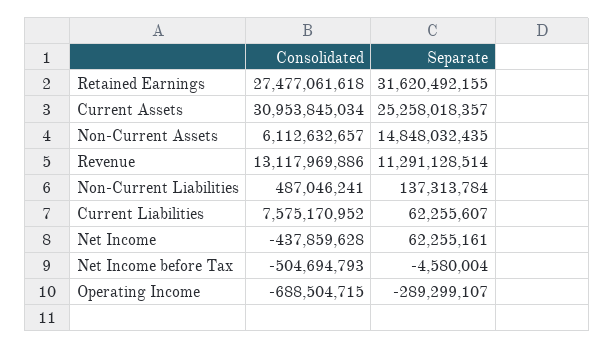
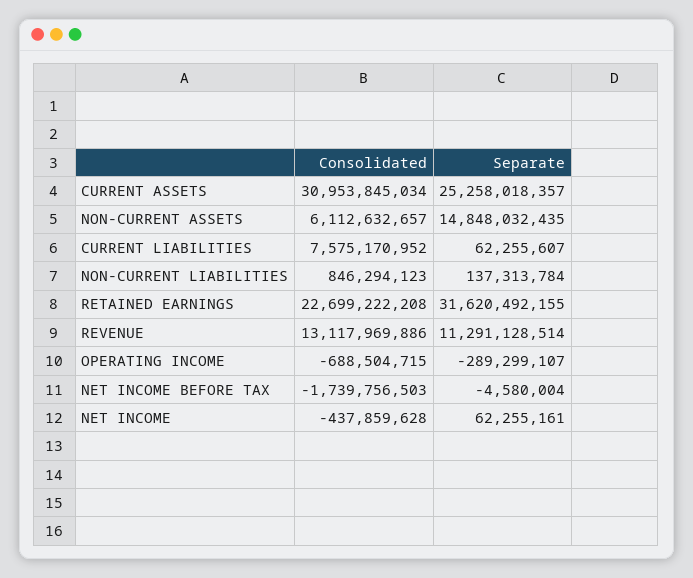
  {
    "Consolidated": {
-     "Retained Earnings": 27477061618,
+     "Retained Earnings": 22699222208,
      "Current Assets": 30953845034,
      "Non-Current Assets": 6112632657,
      "Revenue": 13117969886,
-     "Non-Current Liabilities": 487046241,
+     "Non-Current Liabilities": 846294123,
      "Current Liabilities": 7575170952,
      "Net Income": -437859628,
-     "Net Income before Tax": -504694793,
+     "Net Income before Tax": -1739756503,
      "Operating Income": -688504715
    },
    "Separate": {
      "Retained Earnings": 31620492155,
      "Current Assets": 25258018357,
      "Non-Current Assets": 14848032435,
      "Revenue": 11291128514,
      "Non-Current Liabilities": 137313784,
      "Current Liabilities": 62255607,
      "Net Income": 62255161,
      "Net Income before Tax": -4580004,
      "Operating Income": -289299107
    }
  }

